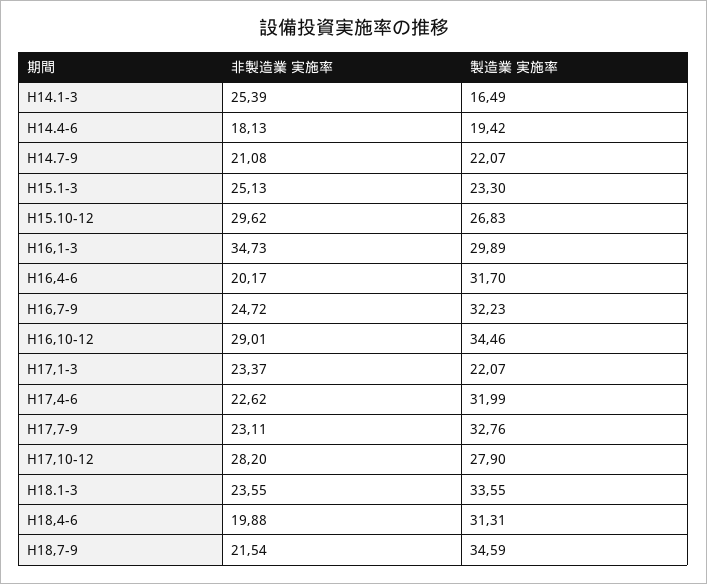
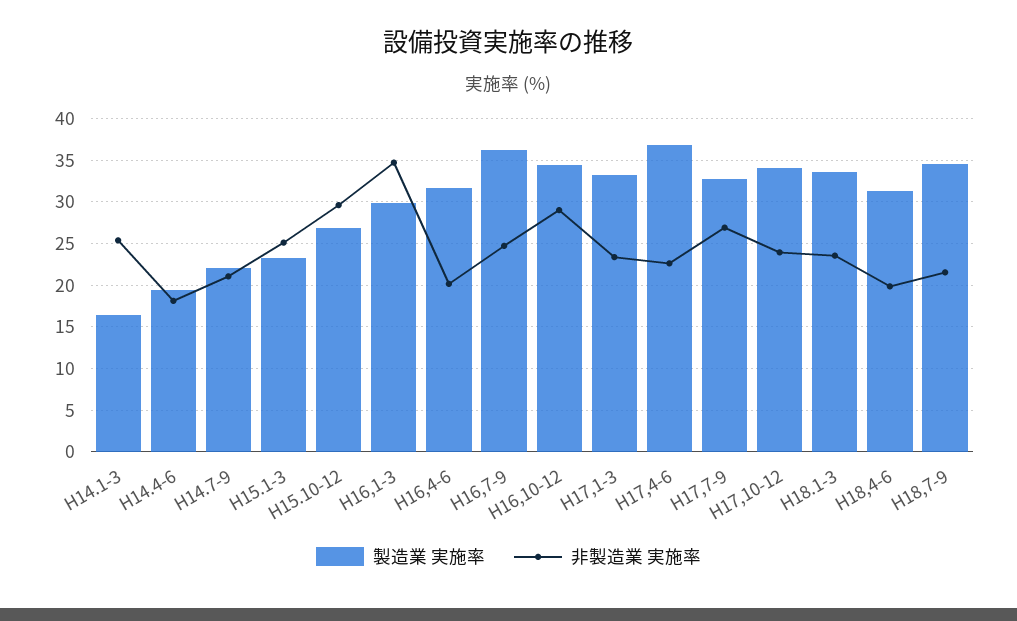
  {
    "非製造業 実施率": {
      "H14.1-3": 25.39,
      "H14.4-6": 18.13,
      "H14.7-9": 21.08,
      "H15.1-3": 25.13,
      "H15.10-12": 29.62,
      "H16,1-3": 34.73,
      "H16,4-6": 20.17,
      "H16,7-9": 24.72,
      "H16,10-12": 29.01,
      "H17,1-3": 23.37,
      "H17,4-6": 22.62,
-     "H17,7-9": 23.11,
+     "H17,7-9": 27,
-     "H17,10-12": 28.2,
+     "H17,10-12": 24,
      "H18.1-3": 23.55,
      "H18,4-6": 19.88,
      "H18,7-9": 21.54
    },
    "製造業 実施率": {
      "H14.1-3": 16.49,
      "H14.4-6": 19.42,
      "H14.7-9": 22.07,
      "H15.1-3": 23.3,
      "H15.10-12": 26.83,
      "H16,1-3": 29.89,
      "H16,4-6": 31.7,
-     "H16,7-9": 32.23,
+     "H16,7-9": 36,
      "H16,10-12": 34.46,
-     "H17,1-3": 22.07,
+     "H17,1-3": 33,
-     "H17,4-6": 31.99,
+     "H17,4-6": 37,
      "H17,7-9": 32.76,
-     "H17,10-12": 27.9,
+     "H17,10-12": 34,
      "H18.1-3": 33.55,
      "H18,4-6": 31.31,
      "H18,7-9": 34.59
    }
  }

